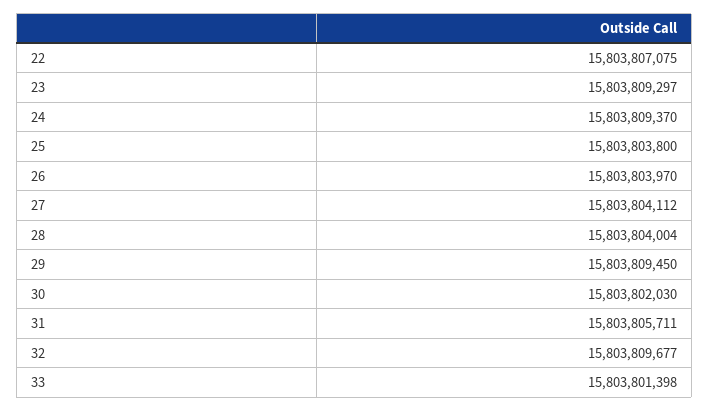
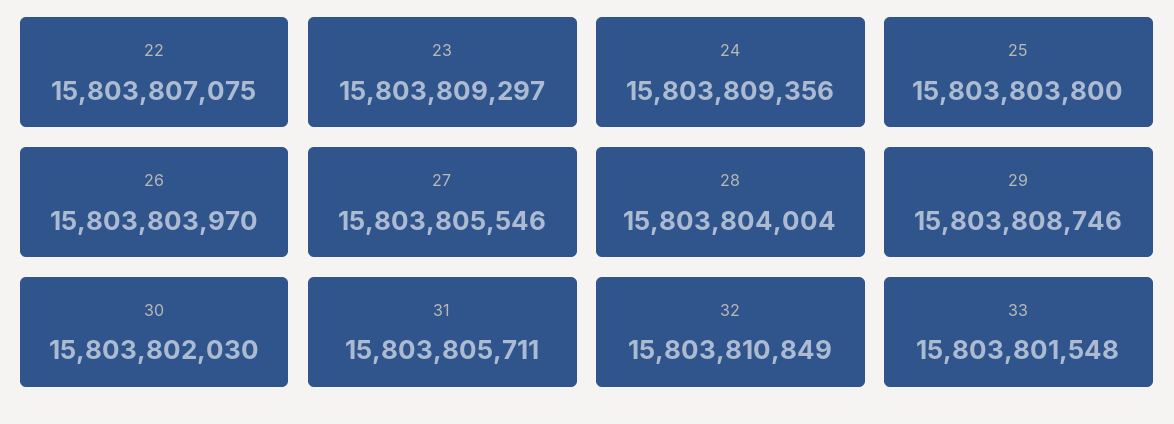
  {
    "22": 15803807075,
    "23": 15803809297,
-   "24": 15803809370,
+   "24": 15803809356,
    "25": 15803803800,
    "26": 15803803970,
-   "27": 15803804112,
+   "27": 15803805546,
    "28": 15803804004,
-   "29": 15803809450,
+   "29": 15803808746,
    "30": 15803802030,
    "31": 15803805711,
-   "32": 15803809677,
+   "32": 15803810849,
-   "33": 15803801398
+   "33": 15803801548
  }

